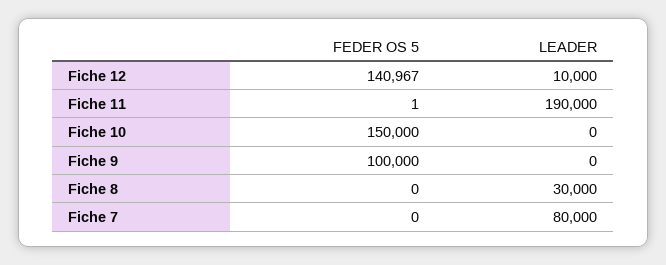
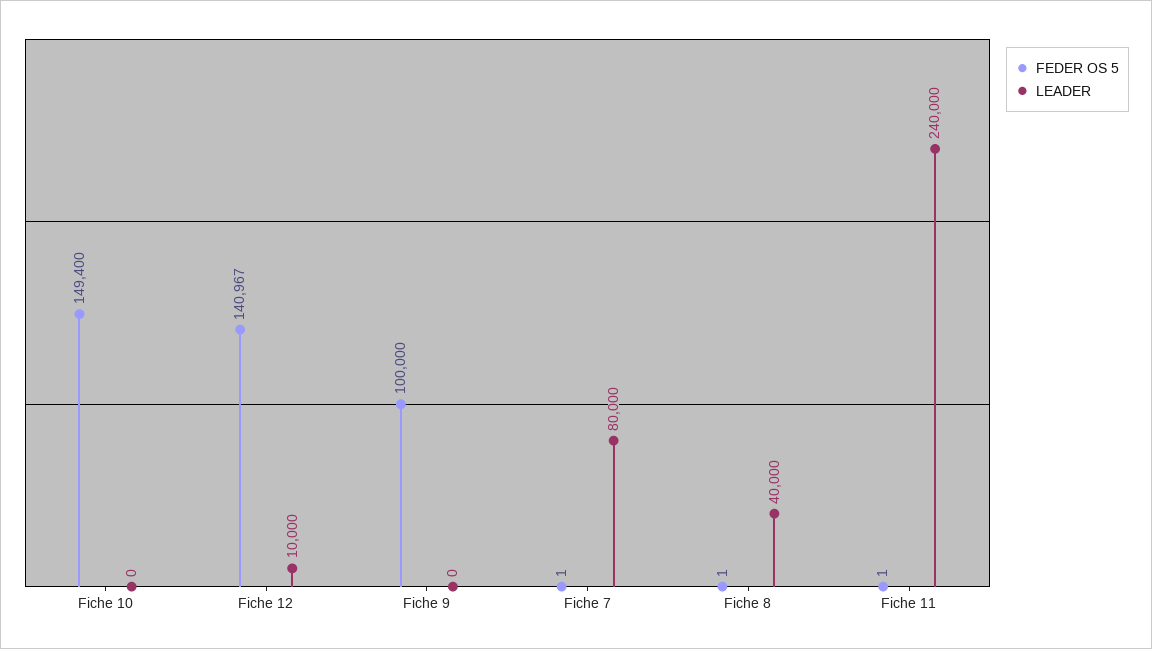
  {
    "FEDER OS 5": {
      "Fiche 12": 140967,
      "Fiche 11": 1,
-     "Fiche 10": 150000,
+     "Fiche 10": 149400,
      "Fiche 9": 100000,
-     "Fiche 8": 0,
+     "Fiche 8": 1,
-     "Fiche 7": 0
+     "Fiche 7": 1
    },
    "LEADER": {
      "Fiche 12": 10000,
-     "Fiche 11": 190000,
+     "Fiche 11": 240000,
      "Fiche 10": 0,
      "Fiche 9": 0,
-     "Fiche 8": 30000,
+     "Fiche 8": 40000,
      "Fiche 7": 80000
    }
  }

